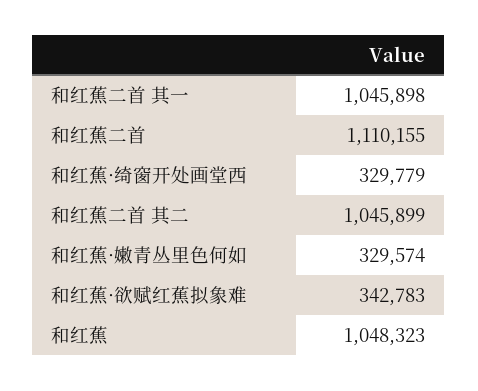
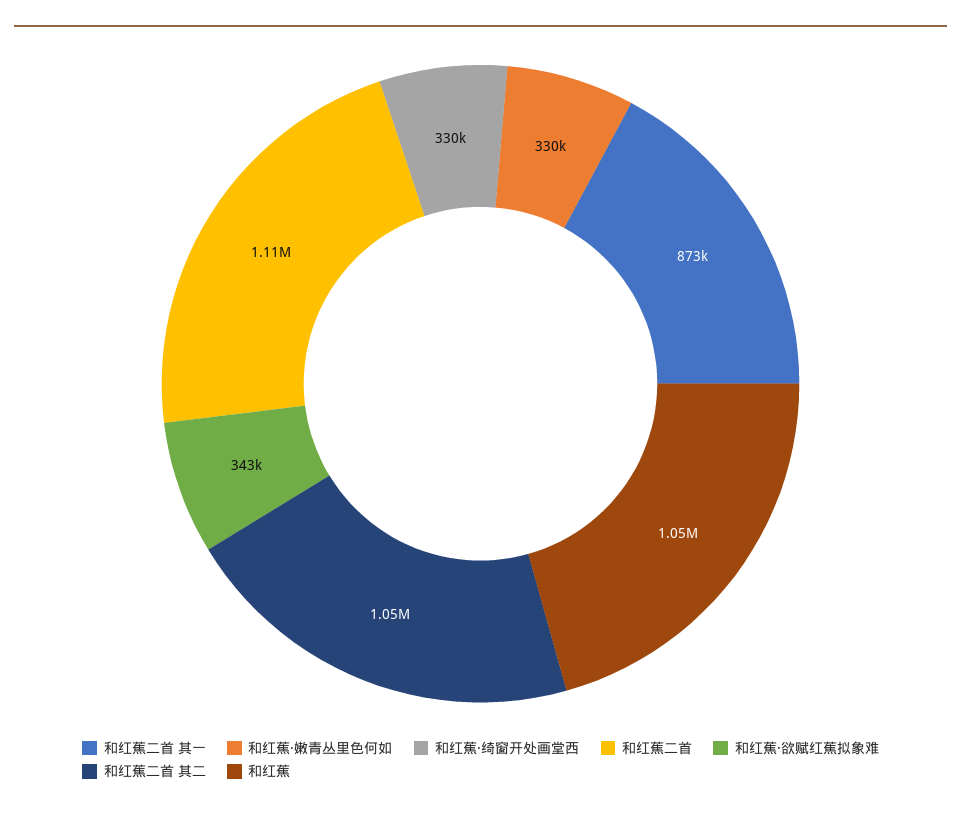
  {
-   "和红蕉二首 其一": 1045898,
+   "和红蕉二首 其一": 873000,
    "和红蕉二首": 1110155,
    "和红蕉·绮窗开处画堂西": 329779,
    "和红蕉二首 其二": 1045899,
    "和红蕉·嫩青丛里色何如": 329574,
    "和红蕉·欲赋红蕉拟象难": 342783,
    "和红蕉": 1048323
  }

